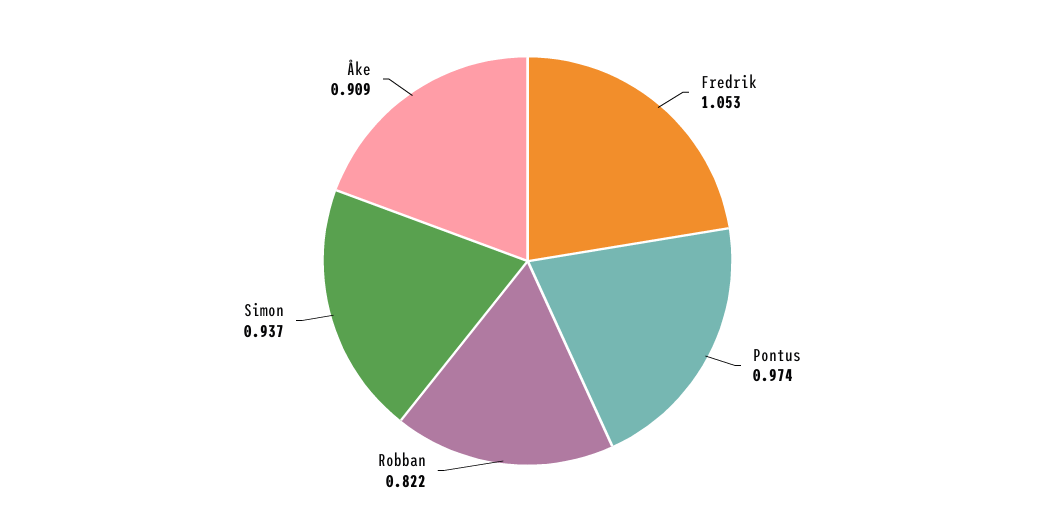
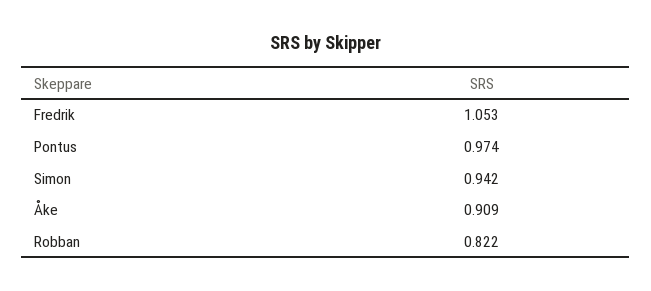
  {
    "Fredrik": 1.053,
    "Pontus": 0.974,
    "Robban": 0.822,
-   "Simon": 0.937,
+   "Simon": 0.942,
    "Åke": 0.909
  }

